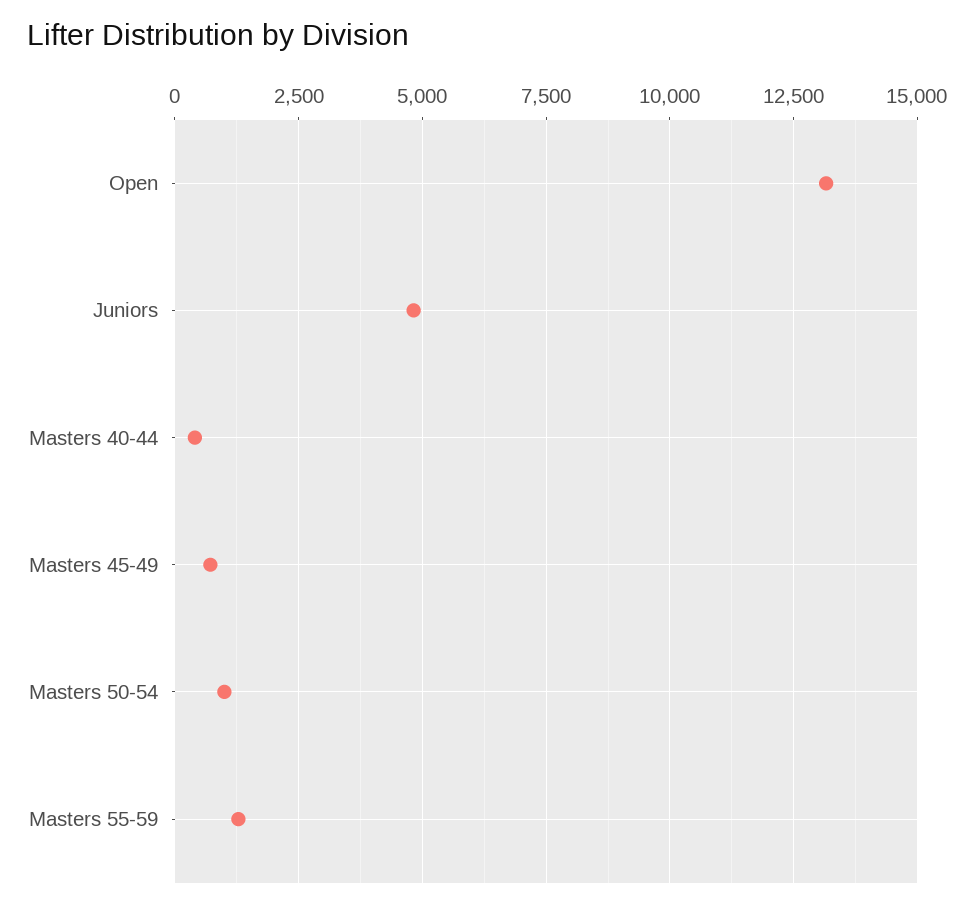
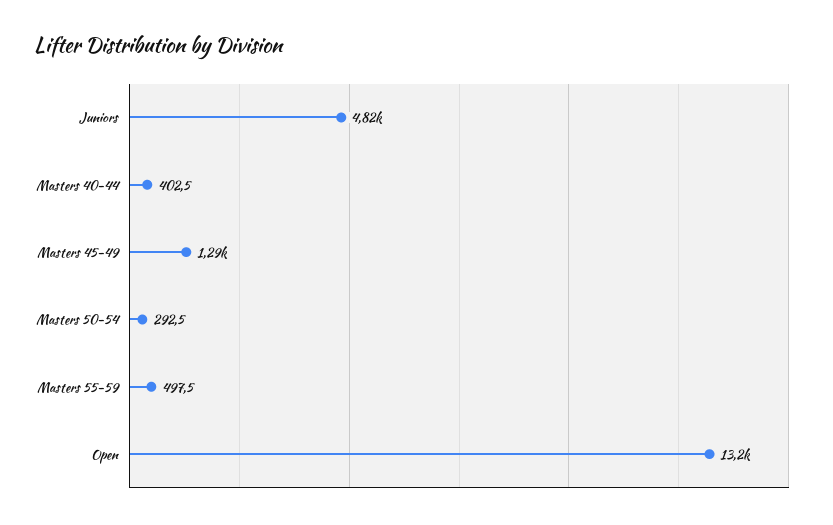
  {
    "Open": 13200,
    "Juniors": 4820,
    "Masters 40-44": 402.5,
-   "Masters 45-49": 750,
+   "Masters 45-49": 1290,
-   "Masters 50-54": 1000,
+   "Masters 50-54": 292.5,
-   "Masters 55-59": 1250
+   "Masters 55-59": 497.5
  }

